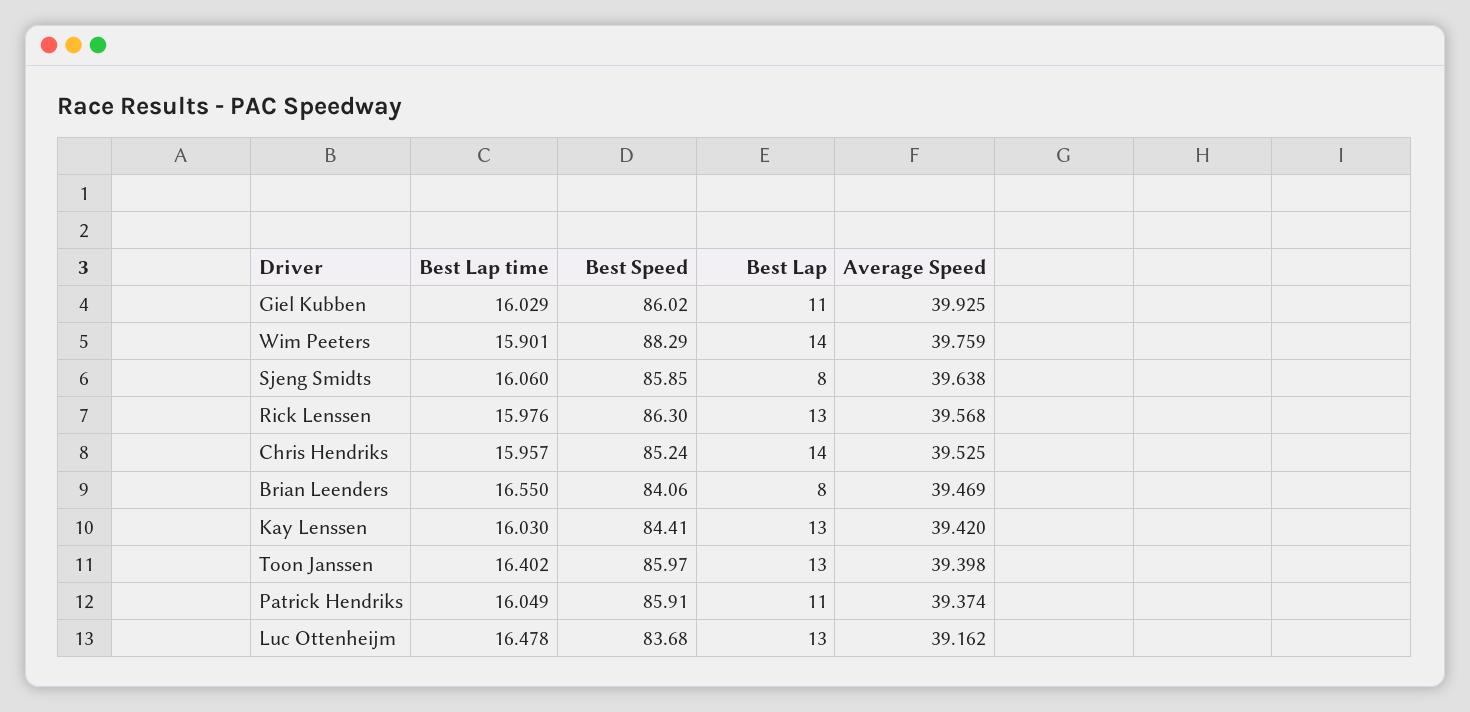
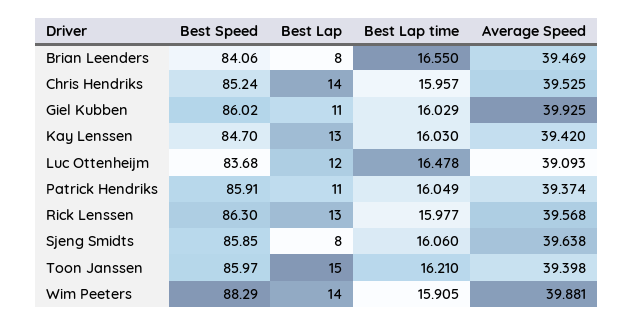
  {
    "Best Lap time": {
      "Giel Kubben": 16.029,
-     "Wim Peeters": 15.901,
+     "Wim Peeters": 15.905,
      "Sjeng Smidts": 16.06,
-     "Rick Lenssen": 15.976,
+     "Rick Lenssen": 15.977,
      "Chris Hendriks": 15.957,
      "Brian Leenders": 16.55,
      "Kay Lenssen": 16.03,
-     "Toon Janssen": 16.402,
+     "Toon Janssen": 16.21,
      "Patrick Hendriks": 16.049,
      "Luc Ottenheijm": 16.478
    },
    "Best Speed": {
      "Giel Kubben": 86.02,
      "Wim Peeters": 88.29,
      "Sjeng Smidts": 85.85,
      "Rick Lenssen": 86.3,
      "Chris Hendriks": 85.24,
      "Brian Leenders": 84.06,
-     "Kay Lenssen": 84.41,
+     "Kay Lenssen": 84.7,
      "Toon Janssen": 85.97,
      "Patrick Hendriks": 85.91,
      "Luc Ottenheijm": 83.68
    },
    "Best Lap": {
      "Giel Kubben": 11,
      "Wim Peeters": 14,
      "Sjeng Smidts": 8,
      "Rick Lenssen": 13,
      "Chris Hendriks": 14,
      "Brian Leenders": 8,
      "Kay Lenssen": 13,
-     "Toon Janssen": 13,
+     "Toon Janssen": 15,
      "Patrick Hendriks": 11,
-     "Luc Ottenheijm": 13
+     "Luc Ottenheijm": 12
    },
    "Average Speed": {
      "Giel Kubben": 39.925,
-     "Wim Peeters": 39.759,
+     "Wim Peeters": 39.881,
      "Sjeng Smidts": 39.638,
      "Rick Lenssen": 39.568,
      "Chris Hendriks": 39.525,
      "Brian Leenders": 39.469,
      "Kay Lenssen": 39.42,
      "Toon Janssen": 39.398,
      "Patrick Hendriks": 39.374,
-     "Luc Ottenheijm": 39.162
+     "Luc Ottenheijm": 39.093
    }
  }

